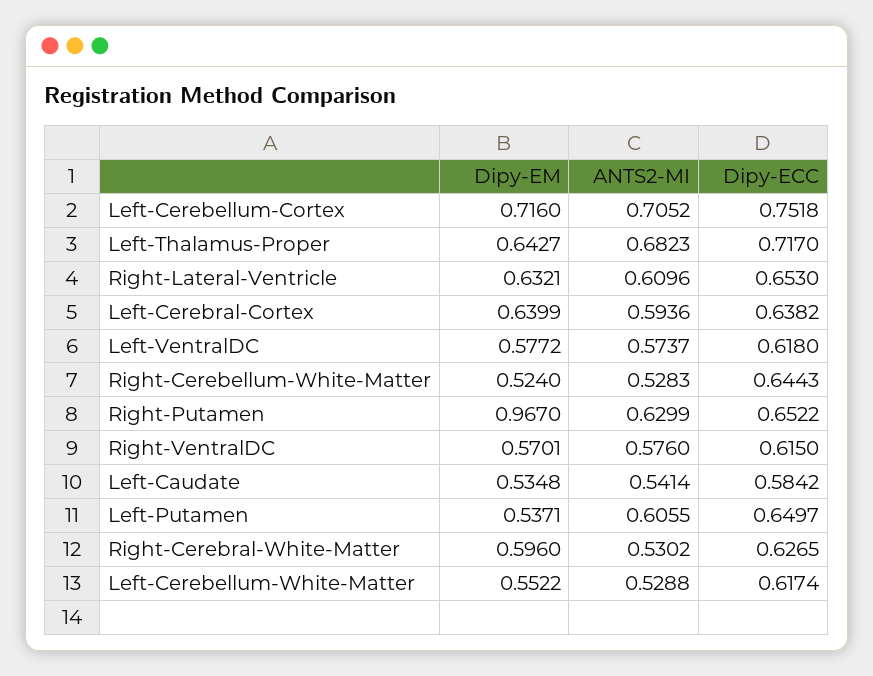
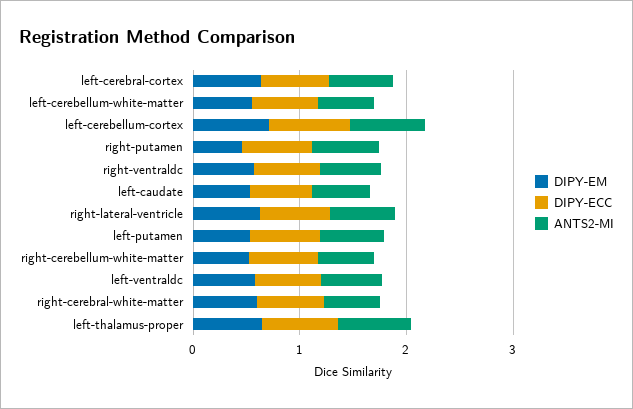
  {
    "Dipy-EM": {
      "Left-Cerebellum-Cortex": 0.716,
      "Left-Thalamus-Proper": 0.6427,
      "Right-Lateral-Ventricle": 0.6321,
      "Left-Cerebral-Cortex": 0.6399,
      "Left-VentralDC": 0.5772,
      "Right-Cerebellum-White-Matter": 0.524,
-     "Right-Putamen": 0.967,
+     "Right-Putamen": 0.4,
      "Right-VentralDC": 0.5701,
      "Left-Caudate": 0.5348,
      "Left-Putamen": 0.5371,
      "Right-Cerebral-White-Matter": 0.596,
      "Left-Cerebellum-White-Matter": 0.5522
    },
    "ANTS2-MI": {
      "Left-Cerebellum-Cortex": 0.7052,
      "Left-Thalamus-Proper": 0.6823,
      "Right-Lateral-Ventricle": 0.6096,
      "Left-Cerebral-Cortex": 0.5936,
      "Left-VentralDC": 0.5737,
      "Right-Cerebellum-White-Matter": 0.5283,
      "Right-Putamen": 0.6299,
      "Right-VentralDC": 0.576,
      "Left-Caudate": 0.5414,
      "Left-Putamen": 0.6055,
      "Right-Cerebral-White-Matter": 0.5302,
      "Left-Cerebellum-White-Matter": 0.5288
    },
    "Dipy-ECC": {
      "Left-Cerebellum-Cortex": 0.7518,
      "Left-Thalamus-Proper": 0.717,
      "Right-Lateral-Ventricle": 0.653,
      "Left-Cerebral-Cortex": 0.6382,
      "Left-VentralDC": 0.618,
      "Right-Cerebellum-White-Matter": 0.6443,
      "Right-Putamen": 0.6522,
      "Right-VentralDC": 0.615,
      "Left-Caudate": 0.5842,
      "Left-Putamen": 0.6497,
      "Right-Cerebral-White-Matter": 0.6265,
      "Left-Cerebellum-White-Matter": 0.6174
    }
  }

